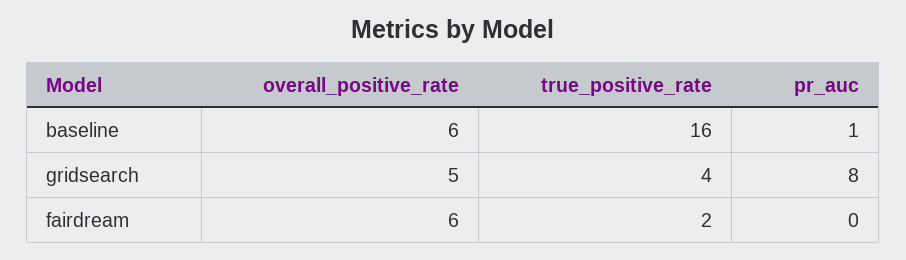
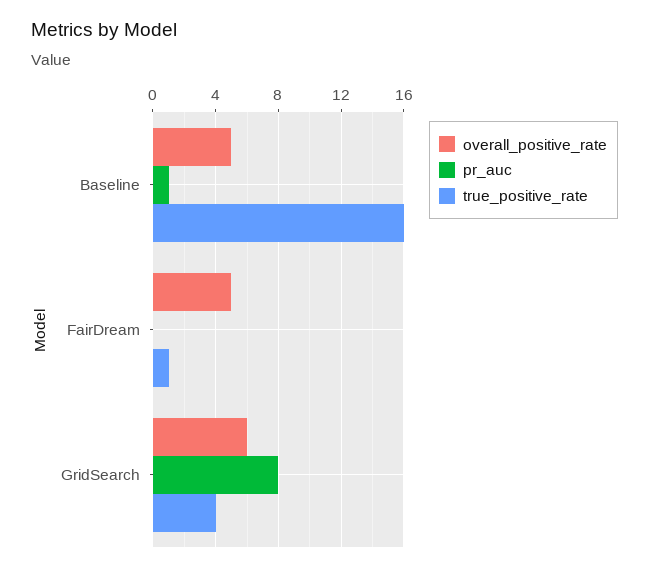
  {
    "overall_positive_rate": {
-     "baseline": 6,
+     "baseline": 5,
-     "gridsearch": 5,
+     "gridsearch": 6,
-     "fairdream": 6
+     "fairdream": 5
    },
    "true_positive_rate": {
      "baseline": 16,
      "gridsearch": 4,
-     "fairdream": 2
+     "fairdream": 1
    },
    "pr_auc": {
      "baseline": 1,
      "gridsearch": 8,
      "fairdream": 0
    }
  }

